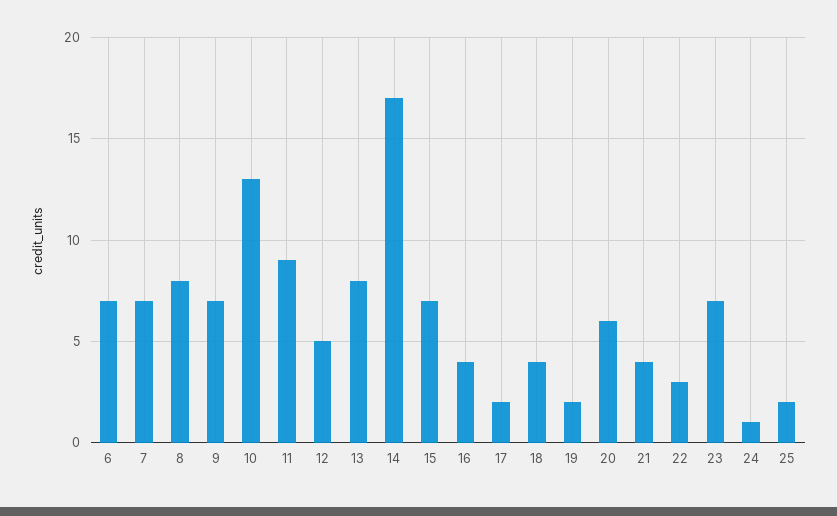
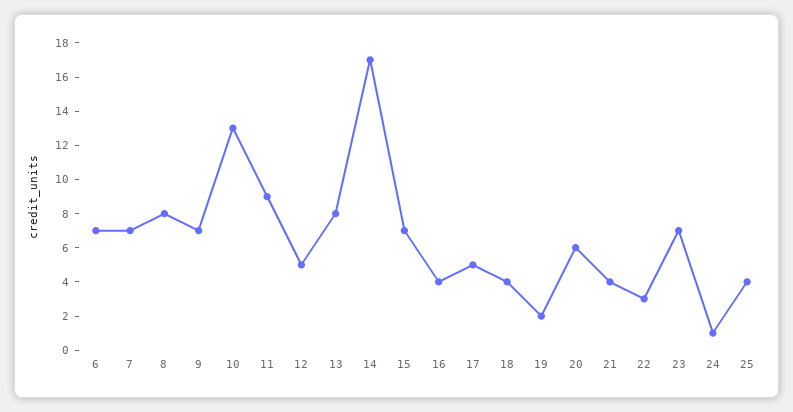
  {
    "6": 7,
    "7": 7,
    "8": 8,
    "9": 7,
    "10": 13,
    "11": 9,
    "12": 5,
    "13": 8,
    "14": 17,
    "15": 7,
    "16": 4,
-   "17": 2,
+   "17": 5,
    "18": 4,
    "19": 2,
    "20": 6,
    "21": 4,
    "22": 3,
    "23": 7,
    "24": 1,
-   "25": 2
+   "25": 4
  }

